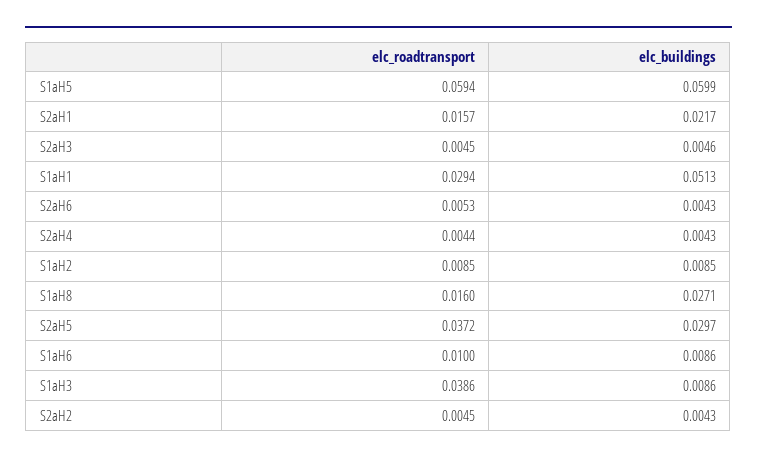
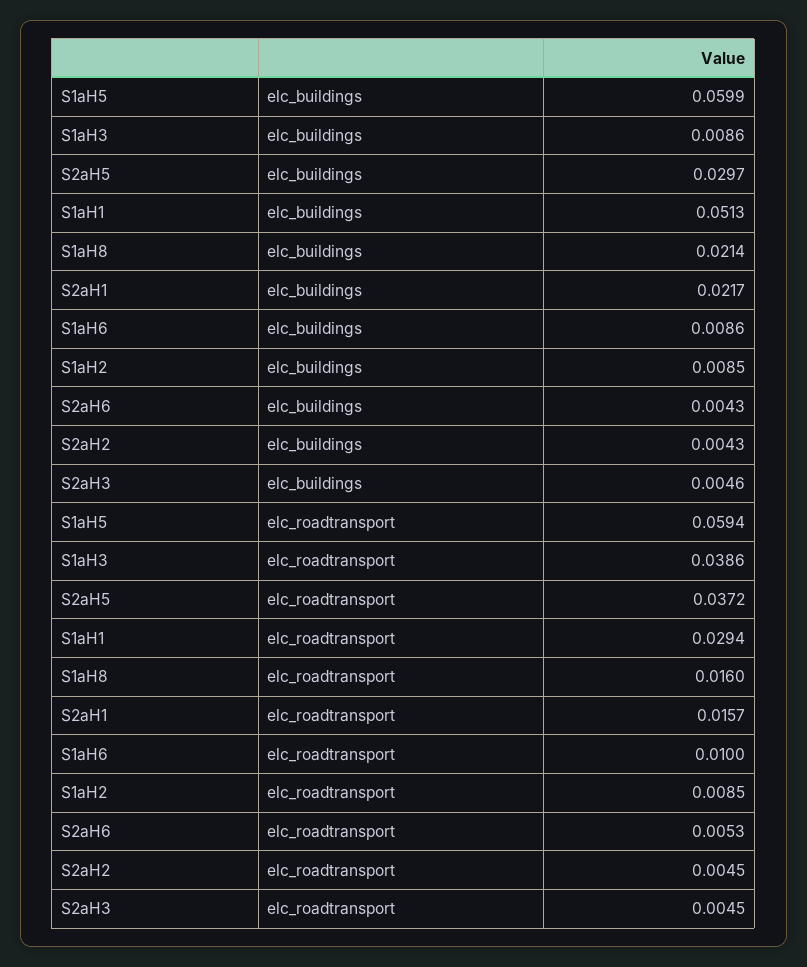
  {
    "elc_roadtransport": {
      "S1aH5": 0.0594,
      "S2aH1": 0.0157,
      "S2aH3": 0.0045,
      "S1aH1": 0.0294,
      "S2aH6": 0.0053,
-     "S2aH4": 0.0044,
      "S1aH2": 0.0085,
      "S1aH8": 0.016,
      "S2aH5": 0.0372,
      "S1aH6": 0.01,
      "S1aH3": 0.0386,
      "S2aH2": 0.0045
    },
    "elc_buildings": {
      "S1aH5": 0.0599,
      "S2aH1": 0.0217,
      "S2aH3": 0.0046,
      "S1aH1": 0.0513,
      "S2aH6": 0.0043,
-     "S2aH4": 0.0043,
      "S1aH2": 0.0085,
-     "S1aH8": 0.0271,
+     "S1aH8": 0.0214,
      "S2aH5": 0.0297,
      "S1aH6": 0.0086,
      "S1aH3": 0.0086,
      "S2aH2": 0.0043
    }
  }

